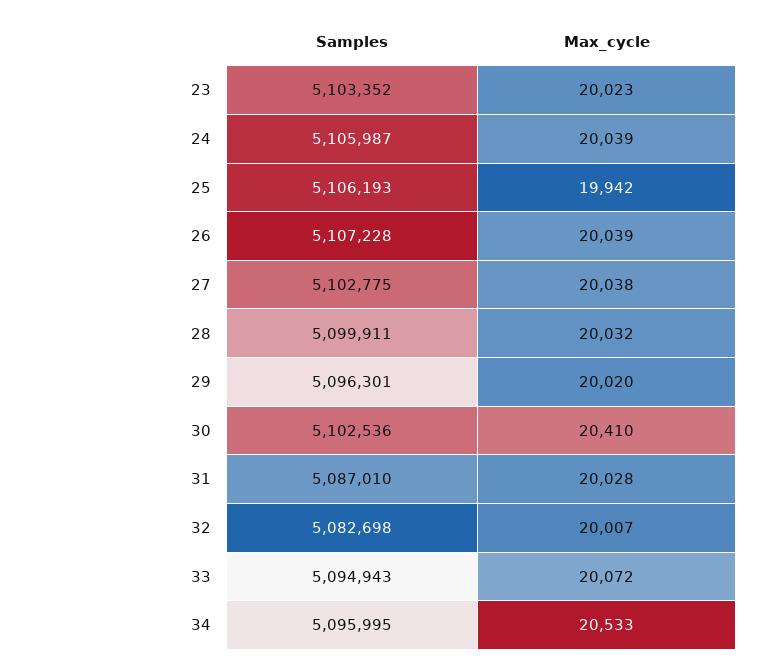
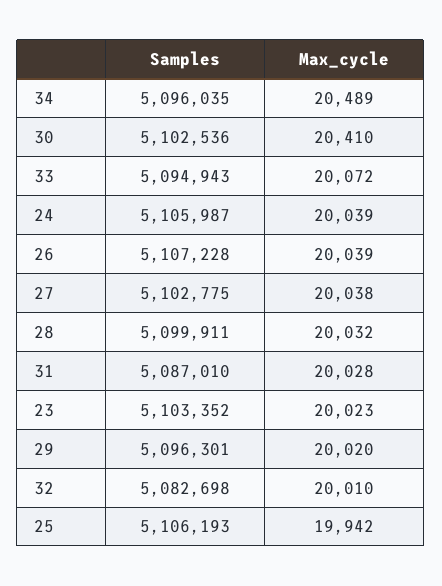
  {
    "Samples": {
      "23": 5103352,
      "24": 5105987,
      "25": 5106193,
      "26": 5107228,
      "27": 5102775,
      "28": 5099911,
      "29": 5096301,
      "30": 5102536,
      "31": 5087010,
      "32": 5082698,
      "33": 5094943,
-     "34": 5095995
+     "34": 5096035
    },
    "Max_cycle": {
      "23": 20023,
      "24": 20039,
      "25": 19942,
      "26": 20039,
      "27": 20038,
      "28": 20032,
      "29": 20020,
      "30": 20410,
      "31": 20028,
-     "32": 20007,
+     "32": 20010,
      "33": 20072,
-     "34": 20533
+     "34": 20489
    }
  }

